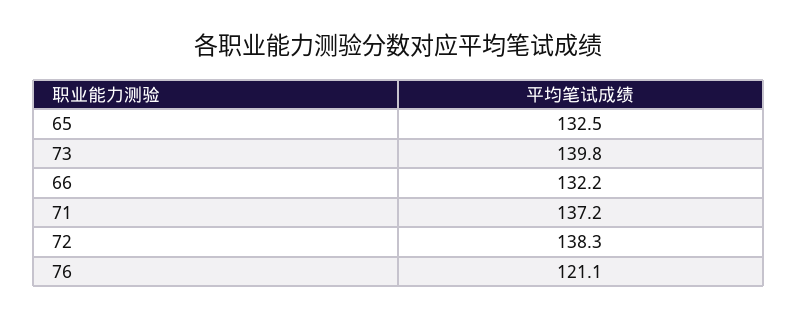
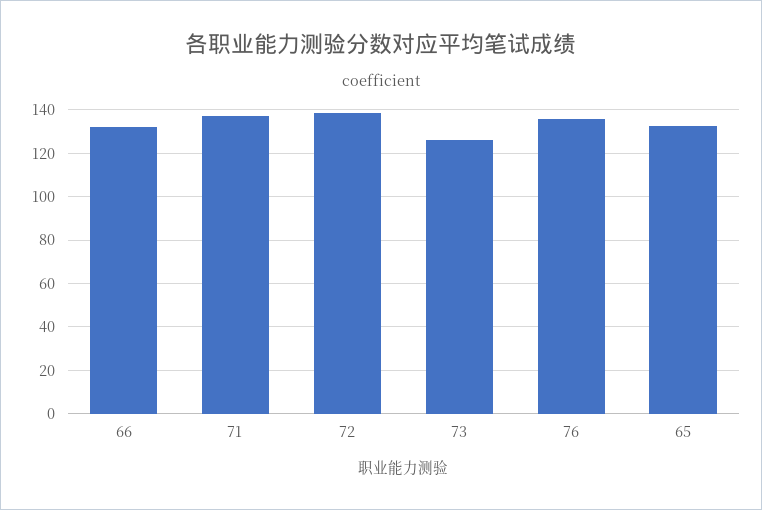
  {
    "65": 132.5,
-   "73": 139.8,
+   "73": 125,
    "66": 132.2,
    "71": 137.2,
    "72": 138.3,
-   "76": 121.1
+   "76": 135
  }

